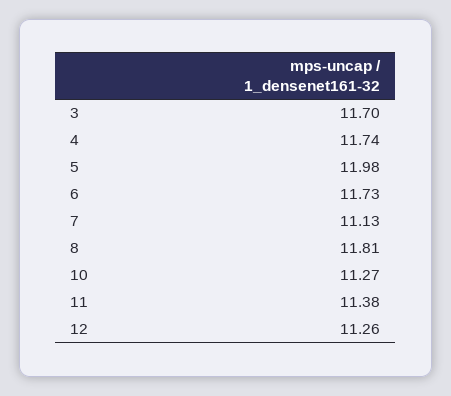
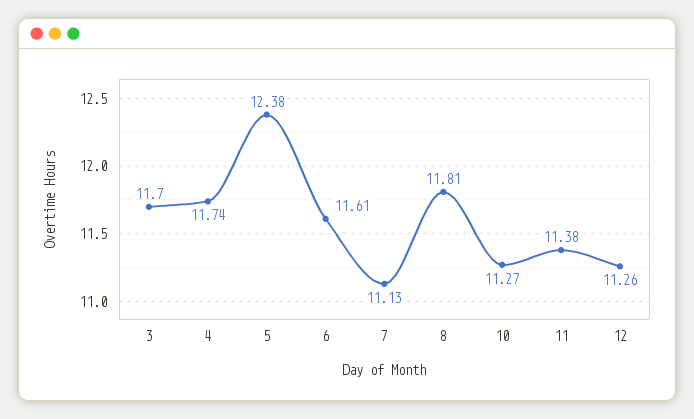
  {
    "3": 11.7,
    "4": 11.74,
-   "5": 11.98,
+   "5": 12.38,
-   "6": 11.73,
+   "6": 11.61,
    "7": 11.13,
    "8": 11.81,
    "10": 11.27,
    "11": 11.38,
    "12": 11.26
  }

